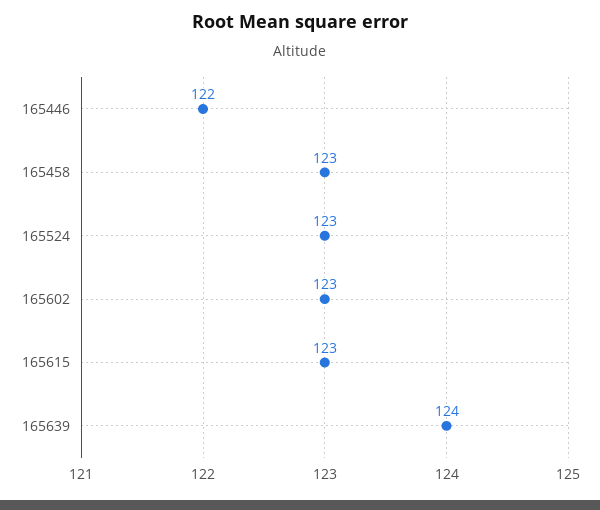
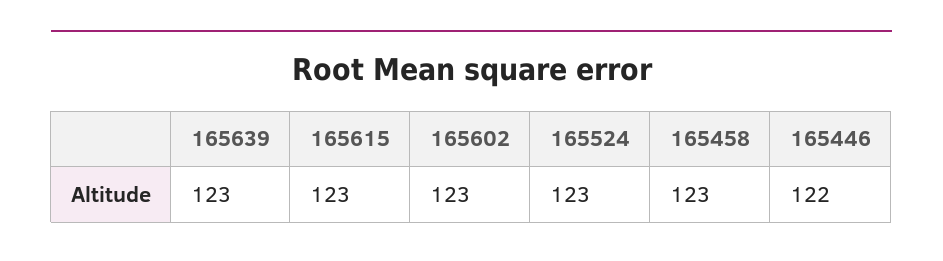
  {
    "165446": 122,
    "165458": 123,
    "165524": 123,
    "165602": 123,
    "165615": 123,
-   "165639": 124
+   "165639": 123
  }

